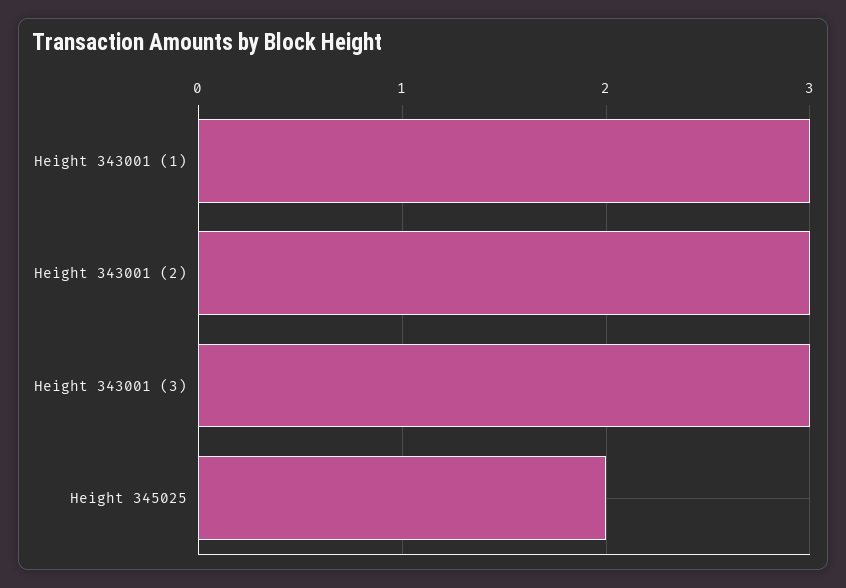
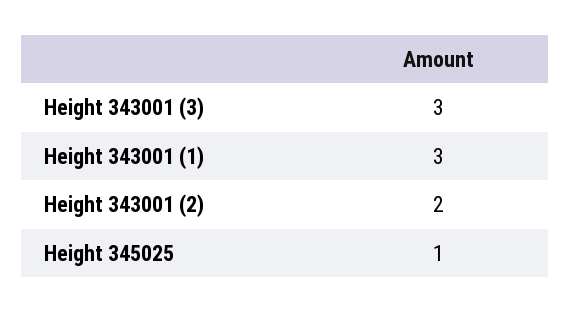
  {
    "Height 343001 (1)": 3,
-   "Height 343001 (2)": 3,
+   "Height 343001 (2)": 2,
    "Height 343001 (3)": 3,
-   "Height 345025": 2
+   "Height 345025": 1
  }

